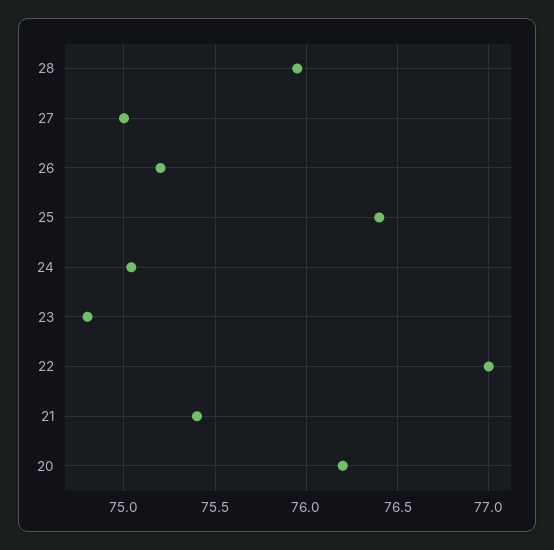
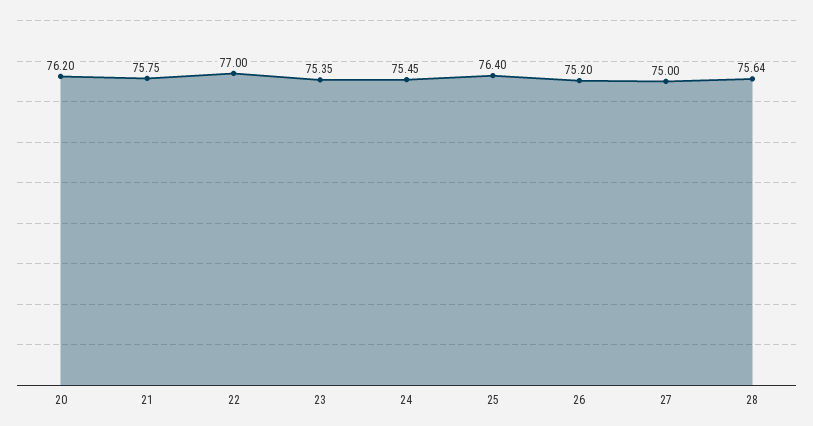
  {
-   "28": 75.95,
+   "28": 75.64,
    "27": 75,
    "26": 75.2,
    "25": 76.4,
-   "24": 75.05,
+   "24": 75.45,
-   "23": 74.8,
+   "23": 75.35,
    "22": 77,
-   "21": 75.4,
+   "21": 75.75,
    "20": 76.2
  }

